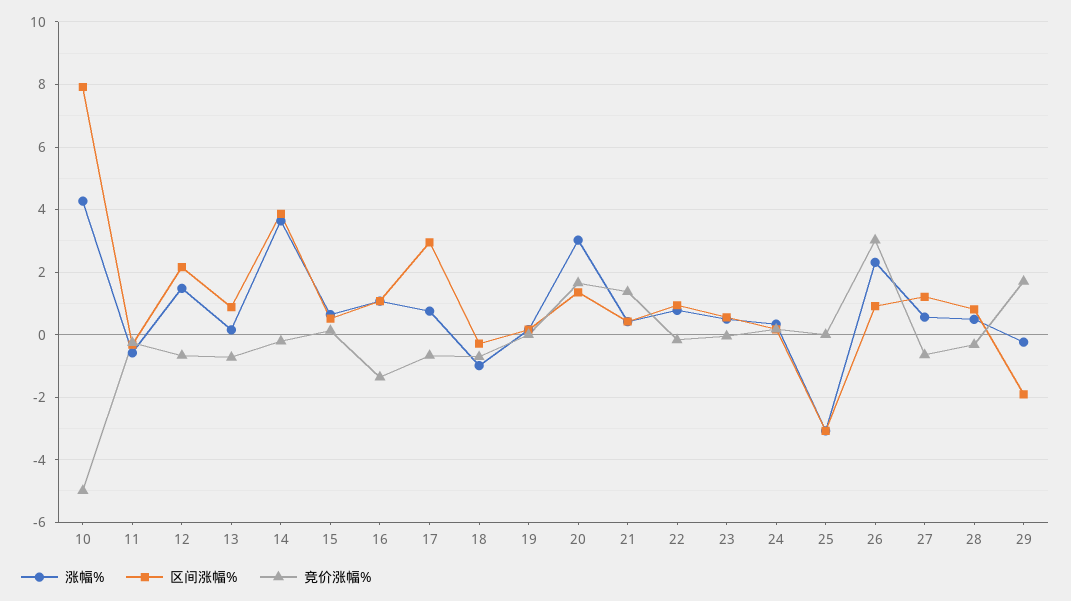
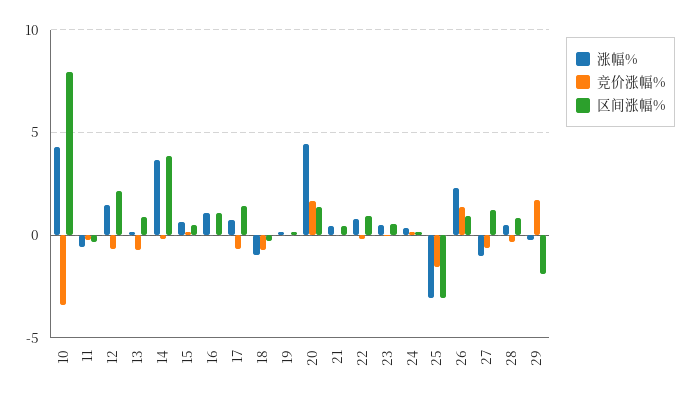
  {
    "涨幅%": {
      "10": 4.2,
      "11": -0.6,
      "12": 1.4,
      "13": 0.2,
      "14": 3.6,
      "15": 0.6,
      "16": 1,
      "17": 0.8,
      "18": -1,
      "19": 0.2,
-     "20": 3,
+     "20": 4.5,
      "21": 0.4,
      "22": 0.8,
      "23": 0.6,
      "24": 0.4,
      "25": -3,
      "26": 2.4,
-     "27": 0.6,
+     "27": -1,
      "28": 0.4,
      "29": -0.2
    },
    "区间涨幅%": {
      "10": 8,
      "11": -0.4,
      "12": 2.2,
      "13": 0.8,
      "14": 3.8,
      "15": 0.6,
      "16": 1,
-     "17": 3,
+     "17": 1.5,
      "18": -0.2,
      "19": 0.2,
      "20": 1.4,
      "21": 0.4,
      "22": 1,
      "23": 0.6,
      "24": 0.2,
      "25": -3,
      "26": 1,
      "27": 1.2,
      "28": 0.8,
      "29": -2
    },
    "竞价涨幅%": {
-     "10": -5,
+     "10": -3.5,
      "11": -0.2,
      "12": -0.6,
      "13": -0.8,
      "14": -0.2,
      "15": 0.2,
-     "16": -1.4,
+     "16": 0,
      "17": -0.6,
      "18": -0.8,
      "19": 0,
      "20": 1.6,
-     "21": 1.4,
+     "21": 0,
      "22": -0.2,
      "23": 0,
      "24": 0.2,
-     "25": 0,
+     "25": -1.5,
-     "26": 3,
+     "26": 1.5,
      "27": -0.6,
      "28": -0.4,
      "29": 1.8
    }
  }

